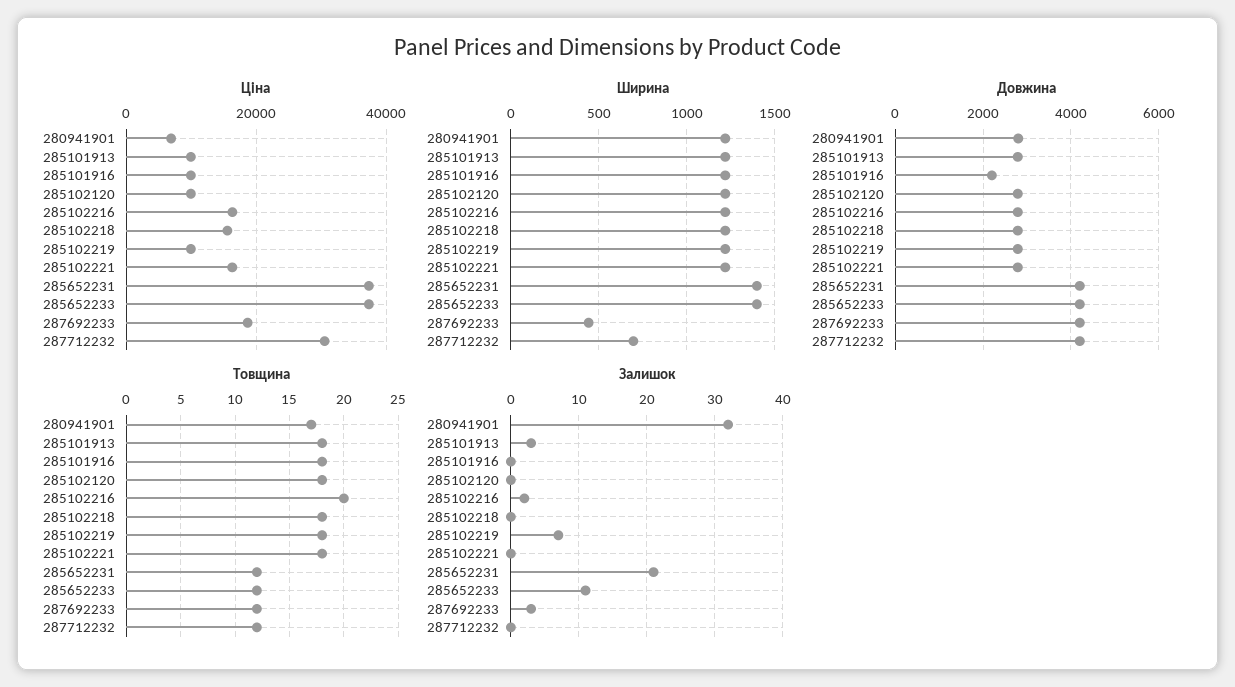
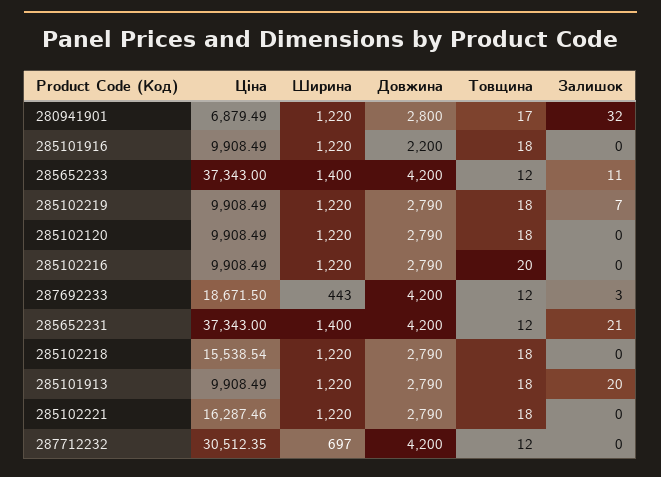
  {
    "Ціна": {
      "280941901": 6879.49,
      "285101913": 9908.49,
      "285101916": 9908.49,
      "285102120": 9908.49,
-     "285102216": 16000,
+     "285102216": 9908.49,
      "285102218": 15538.54,
      "285102219": 9908.49,
      "285102221": 16287.46,
      "285652231": 37343,
      "285652233": 37343,
      "287692233": 18671.5,
      "287712232": 30512.35
    },
    "Ширина": {
      "280941901": 1220,
      "285101913": 1220,
      "285101916": 1220,
      "285102120": 1220,
      "285102216": 1220,
      "285102218": 1220,
      "285102219": 1220,
      "285102221": 1220,
      "285652231": 1400,
      "285652233": 1400,
      "287692233": 443,
      "287712232": 697
    },
    "Довжина": {
      "280941901": 2800,
      "285101913": 2790,
      "285101916": 2200,
      "285102120": 2790,
      "285102216": 2790,
      "285102218": 2790,
      "285102219": 2790,
      "285102221": 2790,
      "285652231": 4200,
      "285652233": 4200,
      "287692233": 4200,
      "287712232": 4200
    },
    "Товщина": {
      "280941901": 17,
      "285101913": 18,
      "285101916": 18,
      "285102120": 18,
      "285102216": 20,
      "285102218": 18,
      "285102219": 18,
      "285102221": 18,
      "285652231": 12,
      "285652233": 12,
      "287692233": 12,
      "287712232": 12
    },
    "Залишок": {
      "280941901": 32,
-     "285101913": 3,
+     "285101913": 20,
      "285101916": 0,
      "285102120": 0,
-     "285102216": 2,
+     "285102216": 0,
      "285102218": 0,
      "285102219": 7,
      "285102221": 0,
      "285652231": 21,
      "285652233": 11,
      "287692233": 3,
      "287712232": 0
    }
  }

